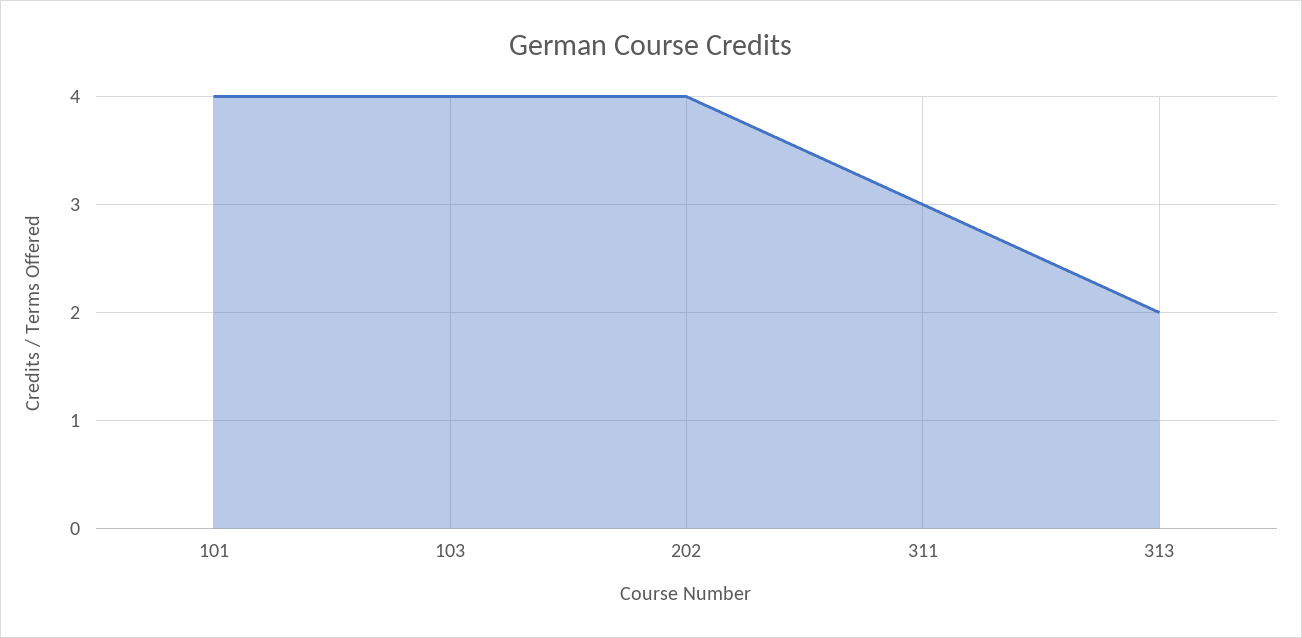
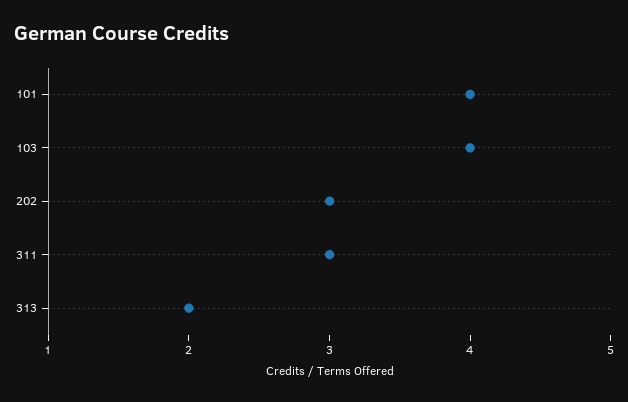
  {
    "101": 4,
    "103": 4,
-   "202": 4,
+   "202": 3,
    "311": 3,
    "313": 2
  }

